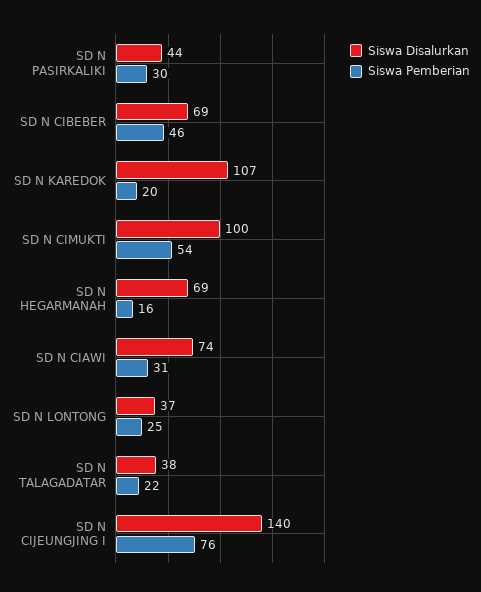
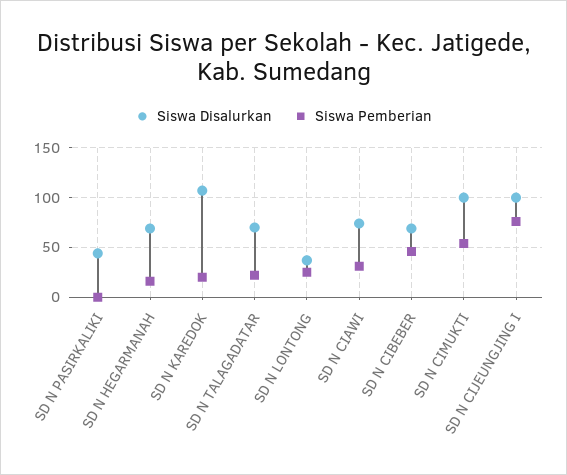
  {
    "Siswa Disalurkan": {
      "SD N PASIRKALIKI": 44,
      "SD N CIBEBER": 69,
      "SD N KAREDOK": 107,
      "SD N CIMUKTI": 100,
      "SD N HEGARMANAH": 69,
      "SD N CIAWI": 74,
      "SD N LONTONG": 37,
-     "SD N TALAGADATAR": 38,
+     "SD N TALAGADATAR": 70,
-     "SD N CIJEUNGJING I": 140
+     "SD N CIJEUNGJING I": 100
    },
    "Siswa Pemberian": {
-     "SD N PASIRKALIKI": 30,
+     "SD N PASIRKALIKI": 0,
      "SD N CIBEBER": 46,
      "SD N KAREDOK": 20,
      "SD N CIMUKTI": 54,
      "SD N HEGARMANAH": 16,
      "SD N CIAWI": 31,
      "SD N LONTONG": 25,
      "SD N TALAGADATAR": 22,
      "SD N CIJEUNGJING I": 76
    }
  }

